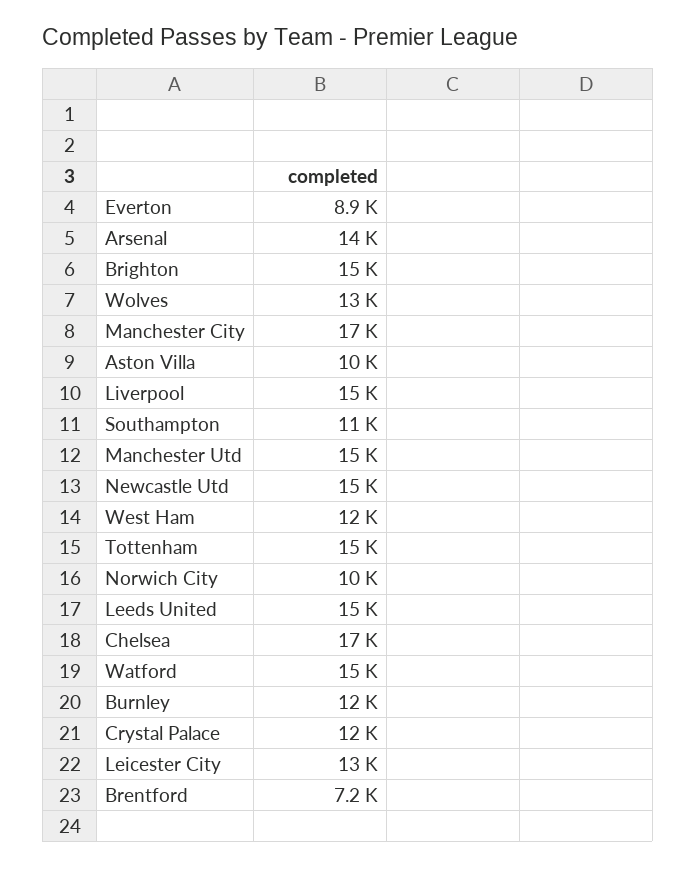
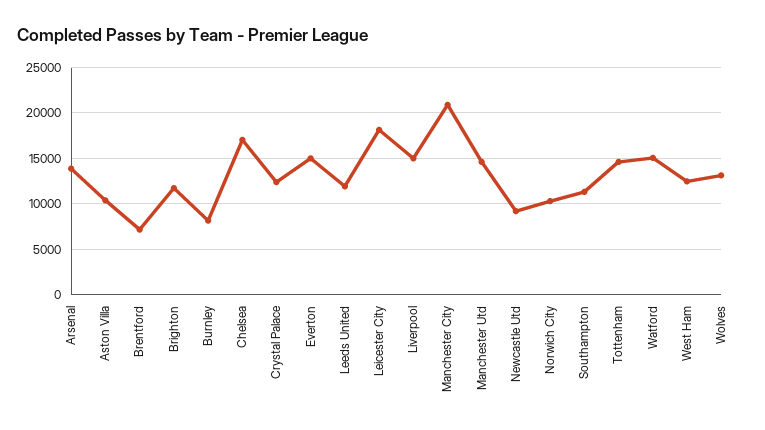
  {
-   "Everton": 8900,
+   "Everton": 15000,
    "Arsenal": 14000,
-   "Brighton": 15000,
+   "Brighton": 12000,
    "Wolves": 13000,
-   "Manchester City": 17000,
+   "Manchester City": 21000,
    "Aston Villa": 10000,
    "Liverpool": 15000,
    "Southampton": 11000,
    "Manchester Utd": 15000,
-   "Newcastle Utd": 15000,
+   "Newcastle Utd": 9000,
    "West Ham": 12000,
    "Tottenham": 15000,
    "Norwich City": 10000,
-   "Leeds United": 15000,
+   "Leeds United": 12000,
    "Chelsea": 17000,
    "Watford": 15000,
-   "Burnley": 12000,
+   "Burnley": 8000,
    "Crystal Palace": 12000,
-   "Leicester City": 13000,
+   "Leicester City": 18000,
    "Brentford": 7200
  }

